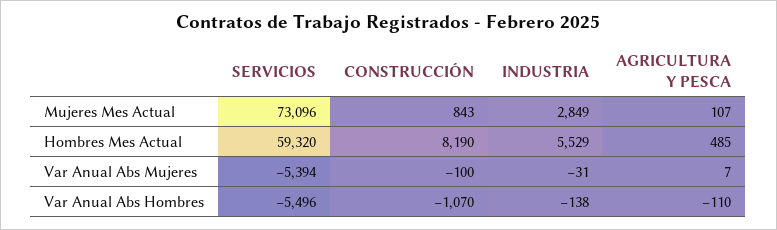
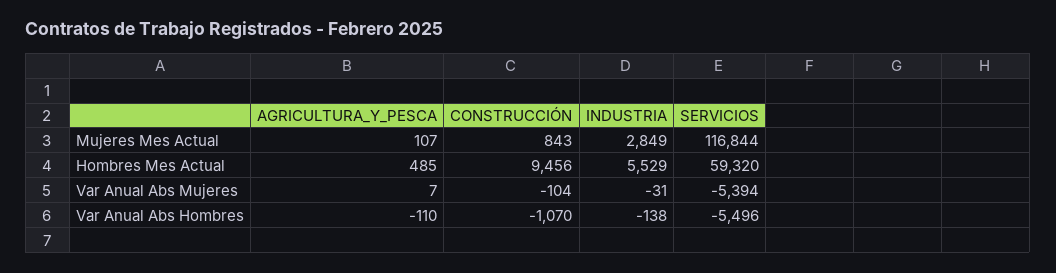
  {
    "SERVICIOS": {
-     "Mujeres Mes Actual": 73096,
+     "Mujeres Mes Actual": 116844,
      "Hombres Mes Actual": 59320,
      "Var Anual Abs Mujeres": -5394,
      "Var Anual Abs Hombres": -5496
    },
    "CONSTRUCCIÓN": {
      "Mujeres Mes Actual": 843,
-     "Hombres Mes Actual": 8190,
+     "Hombres Mes Actual": 9456,
-     "Var Anual Abs Mujeres": -100,
+     "Var Anual Abs Mujeres": -104,
      "Var Anual Abs Hombres": -1070
    },
    "INDUSTRIA": {
      "Mujeres Mes Actual": 2849,
      "Hombres Mes Actual": 5529,
      "Var Anual Abs Mujeres": -31,
      "Var Anual Abs Hombres": -138
    },
    "AGRICULTURA Y PESCA": {
      "Mujeres Mes Actual": 107,
      "Hombres Mes Actual": 485,
      "Var Anual Abs Mujeres": 7,
      "Var Anual Abs Hombres": -110
    }
  }

